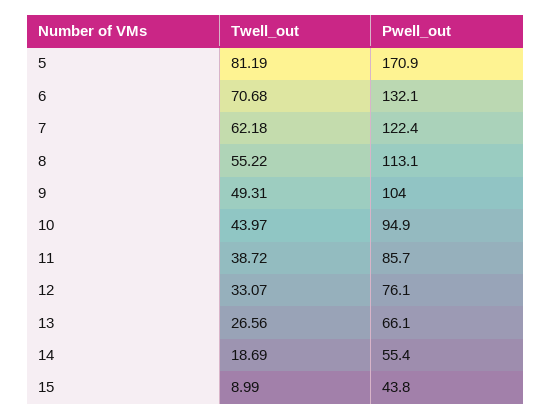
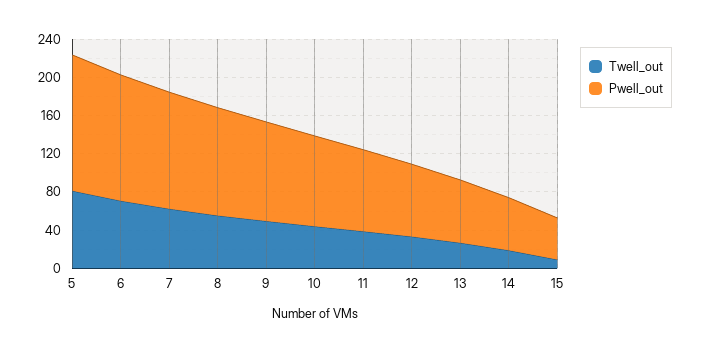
  {
    "Twell_out": {
      "5": 81.19,
      "6": 70.68,
      "7": 62.18,
      "8": 55.22,
      "9": 49.31,
      "10": 43.97,
      "11": 38.72,
      "12": 33.07,
      "13": 26.56,
      "14": 18.69,
      "15": 8.99
    },
    "Pwell_out": {
-     "5": 170.9,
+     "5": 140,
      "6": 132.1,
      "7": 122.4,
      "8": 113.1,
      "9": 104,
      "10": 94.9,
      "11": 85.7,
      "12": 76.1,
      "13": 66.1,
      "14": 55.4,
      "15": 43.8
    }
  }

